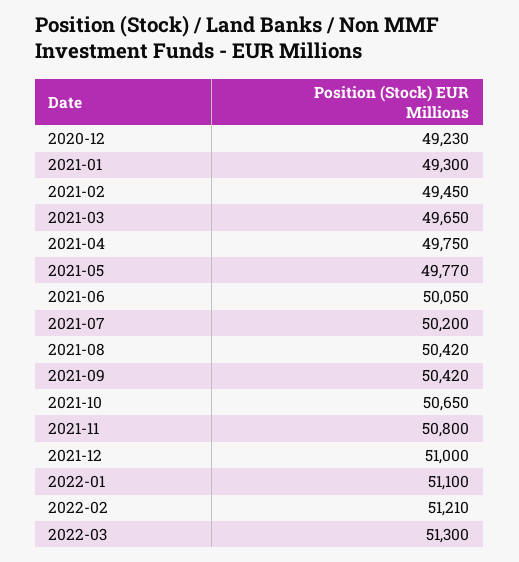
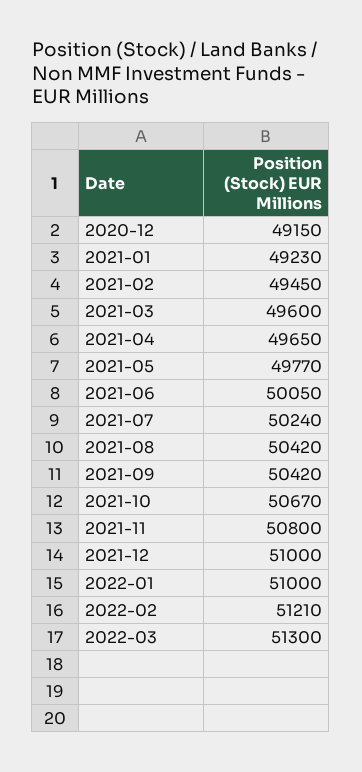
  {
-   "2020-12": 49230,
+   "2020-12": 49150,
-   "2021-01": 49300,
+   "2021-01": 49230,
    "2021-02": 49450,
-   "2021-03": 49650,
+   "2021-03": 49600,
-   "2021-04": 49750,
+   "2021-04": 49650,
    "2021-05": 49770,
    "2021-06": 50050,
-   "2021-07": 50200,
+   "2021-07": 50240,
    "2021-08": 50420,
    "2021-09": 50420,
-   "2021-10": 50650,
+   "2021-10": 50670,
    "2021-11": 50800,
    "2021-12": 51000,
-   "2022-01": 51100,
+   "2022-01": 51000,
    "2022-02": 51210,
    "2022-03": 51300
  }

